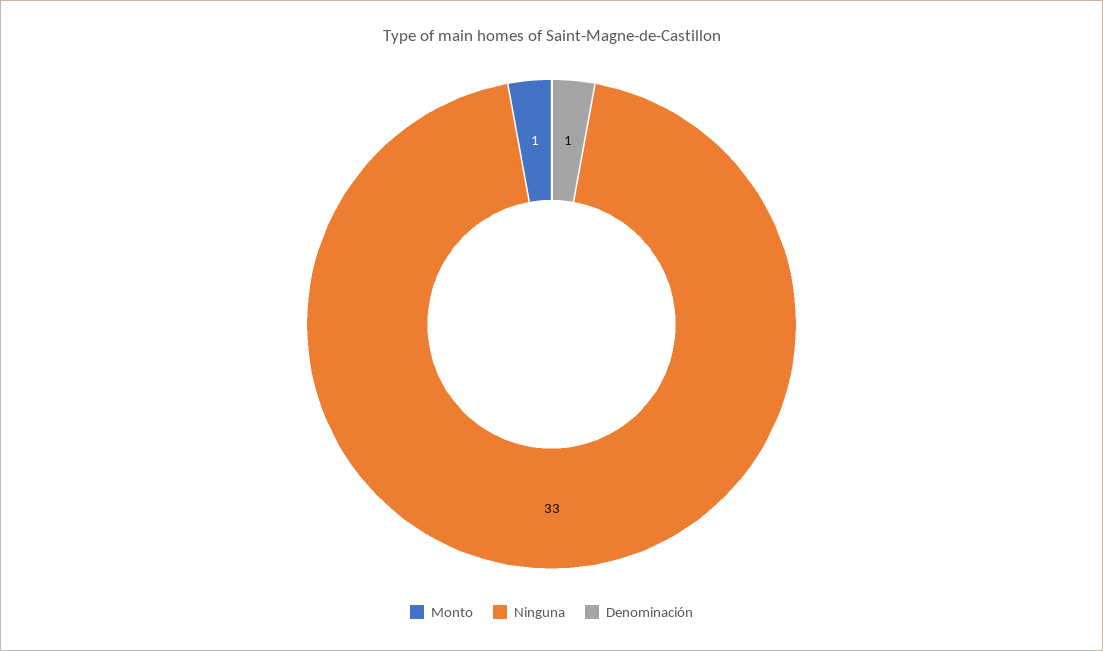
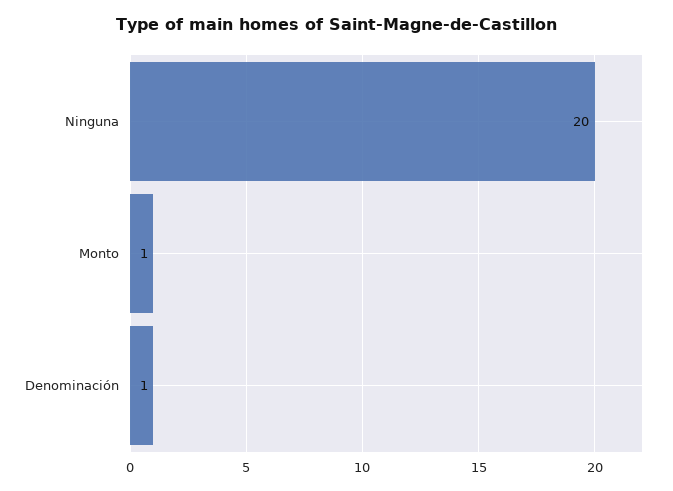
  {
    "Monto": 1,
-   "Ninguna": 33,
+   "Ninguna": 20,
    "Denominación": 1
  }

